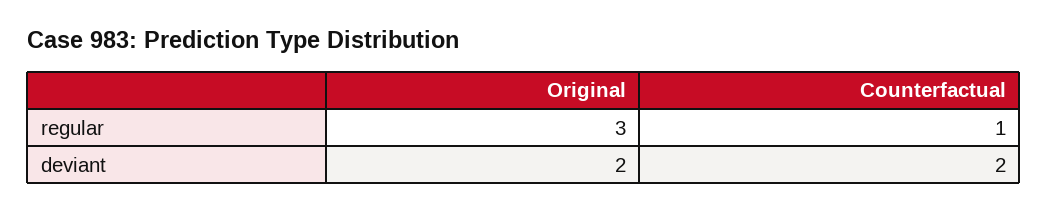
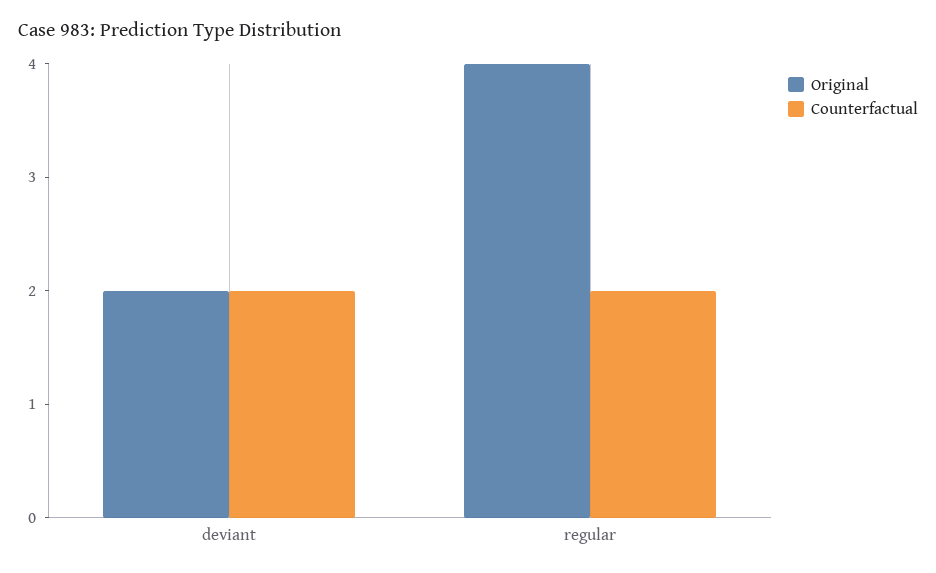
  {
    "Original": {
-     "regular": 3,
+     "regular": 4,
      "deviant": 2
    },
    "Counterfactual": {
-     "regular": 1,
+     "regular": 2,
      "deviant": 2
    }
  }

